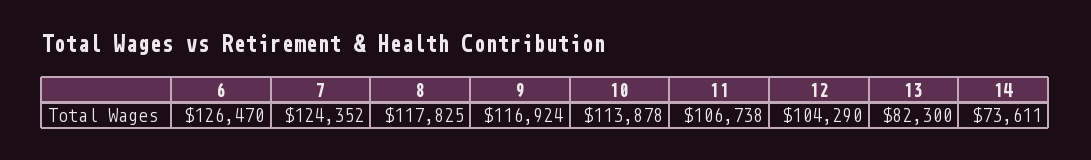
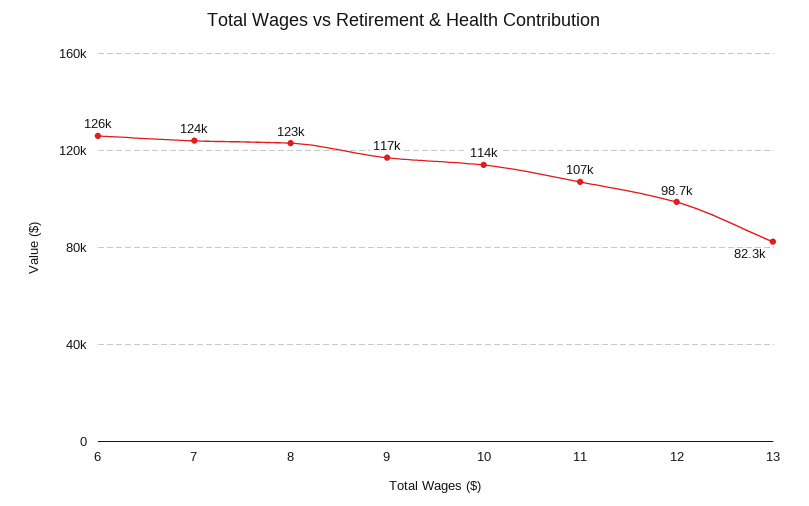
  {
    "6": 126470,
    "7": 124352,
-   "8": 117825,
+   "8": 123000,
    "9": 116924,
    "10": 113878,
    "11": 106738,
-   "12": 104290,
+   "12": 98700,
-   "13": 82300,
+   "13": 82300
-   "14": 73611
  }

